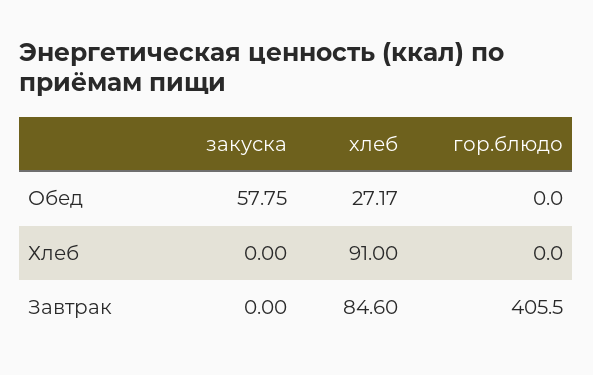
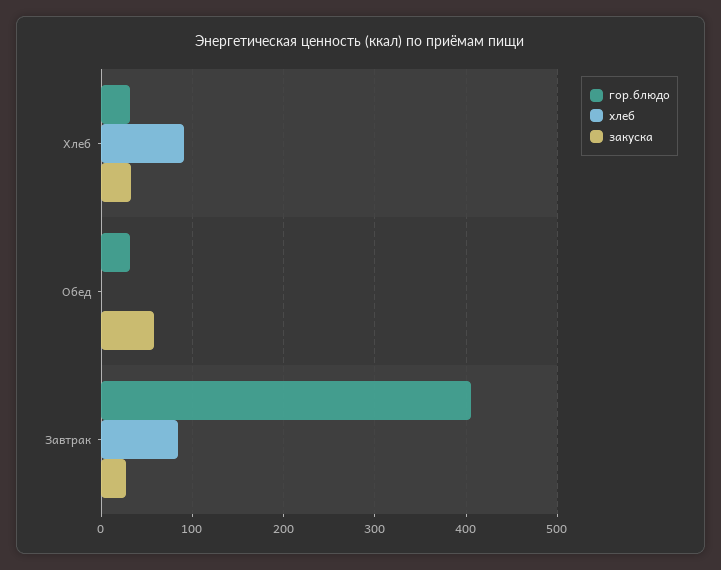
  {
    "закуска": {
      "Обед": 57.75,
-     "Хлеб": 0,
+     "Хлеб": 30,
-     "Завтрак": 0
+     "Завтрак": 30
    },
    "хлеб": {
-     "Обед": 27.17,
+     "Обед": 0,
      "Хлеб": 91,
      "Завтрак": 84.6
    },
    "гор.блюдо": {
-     "Обед": 0,
+     "Обед": 30,
-     "Хлеб": 0,
+     "Хлеб": 30,
      "Завтрак": 405.5
    }
  }

